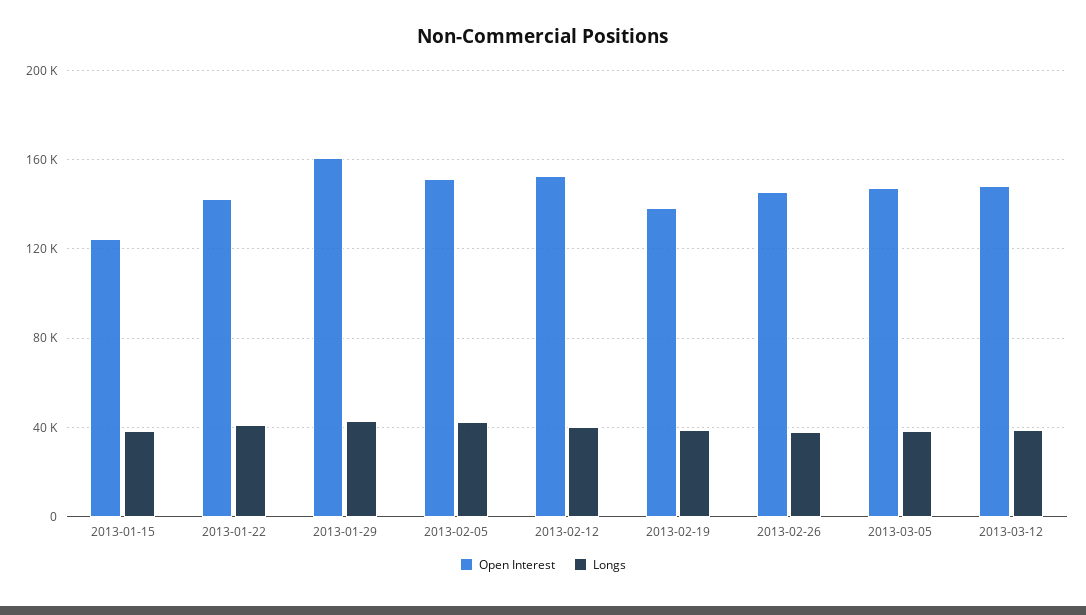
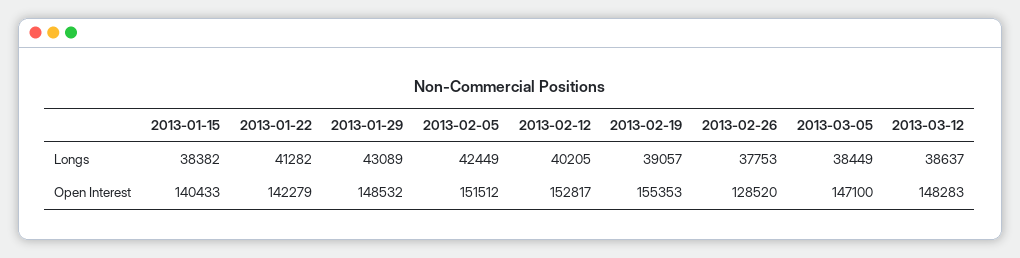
  {
    "Open Interest": {
-     "2013-01-15": 125000,
+     "2013-01-15": 140433,
      "2013-01-22": 142279,
-     "2013-01-29": 160000,
+     "2013-01-29": 148532,
      "2013-02-05": 151512,
      "2013-02-12": 152817,
-     "2013-02-19": 140000,
+     "2013-02-19": 155353,
-     "2013-02-26": 145000,
+     "2013-02-26": 128520,
      "2013-03-05": 147100,
      "2013-03-12": 148283
    },
    "Longs": {
      "2013-01-15": 38382,
      "2013-01-22": 41282,
      "2013-01-29": 43089,
      "2013-02-05": 42449,
      "2013-02-12": 40205,
      "2013-02-19": 39057,
      "2013-02-26": 37753,
      "2013-03-05": 38449,
      "2013-03-12": 38637
    }
  }

